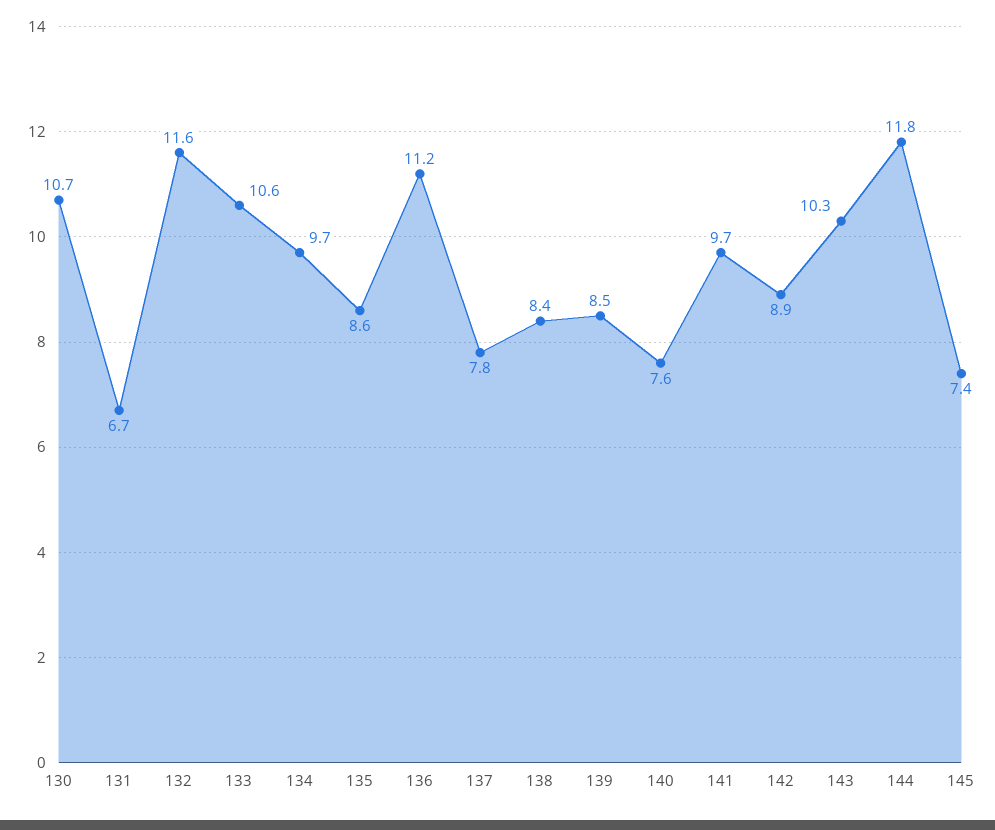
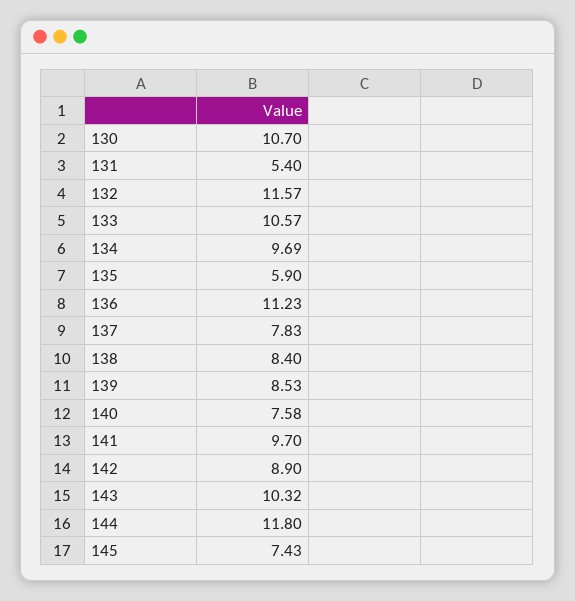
  {
    "130": 10.7,
-   "131": 6.7,
+   "131": 5.4,
    "132": 11.57,
    "133": 10.57,
    "134": 9.69,
-   "135": 8.6,
+   "135": 5.9,
    "136": 11.23,
    "137": 7.83,
    "138": 8.4,
    "139": 8.53,
    "140": 7.58,
    "141": 9.7,
    "142": 8.9,
    "143": 10.32,
    "144": 11.8,
    "145": 7.43
  }

